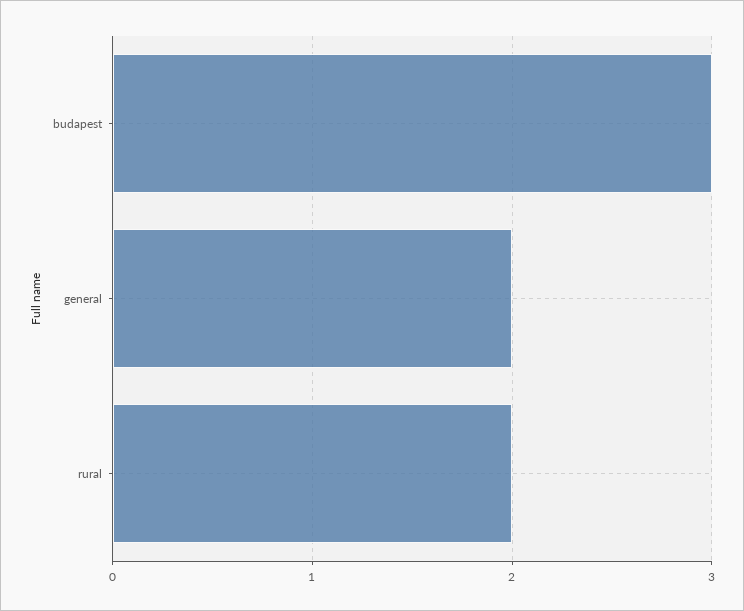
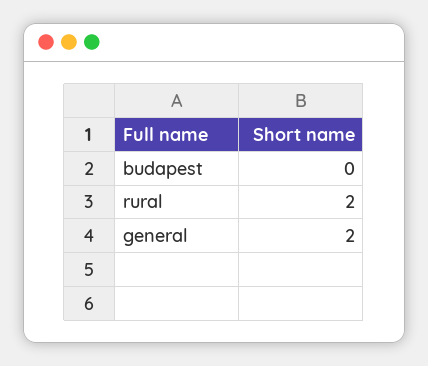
  {
-   "budapest": 3,
+   "budapest": 0,
    "general": 2,
    "rural": 2
  }

